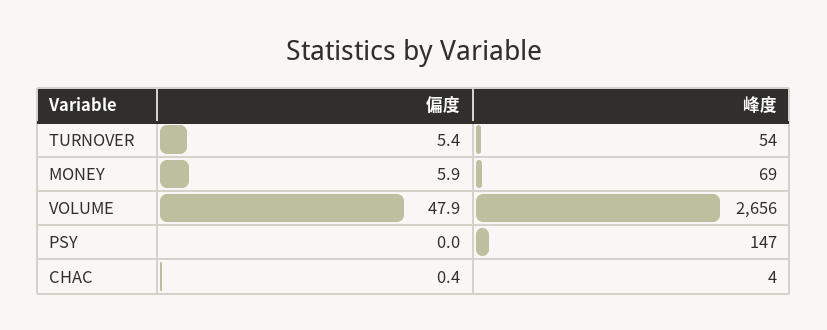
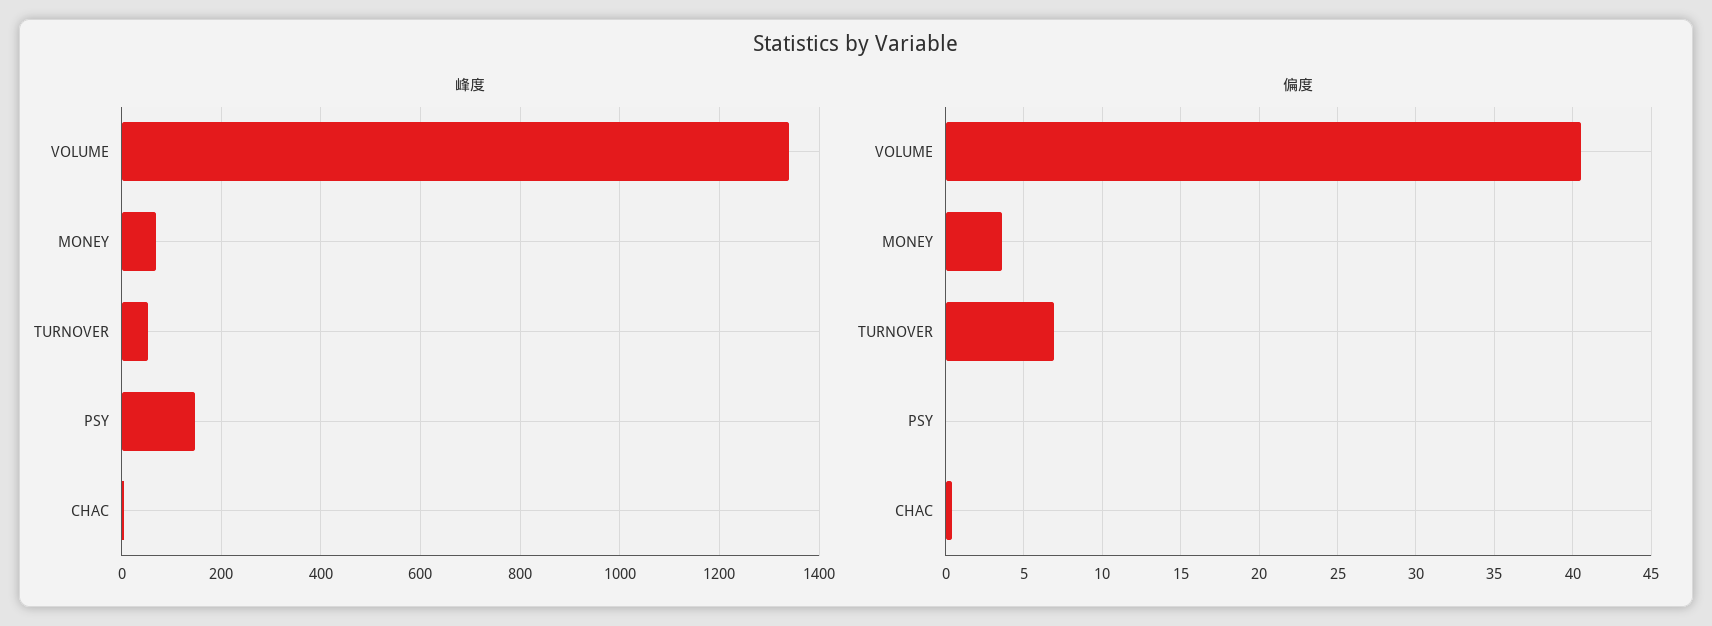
  {
    "偏度": {
-     "TURNOVER": 5.4,
+     "TURNOVER": 7,
-     "MONEY": 5.9,
+     "MONEY": 3.5,
-     "VOLUME": 47.9,
+     "VOLUME": 40.5,
      "PSY": 0,
      "CHAC": 0.4
    },
    "峰度": {
      "TURNOVER": 54,
      "MONEY": 69,
-     "VOLUME": 2656,
+     "VOLUME": 1340,
      "PSY": 147,
      "CHAC": 4
    }
  }

